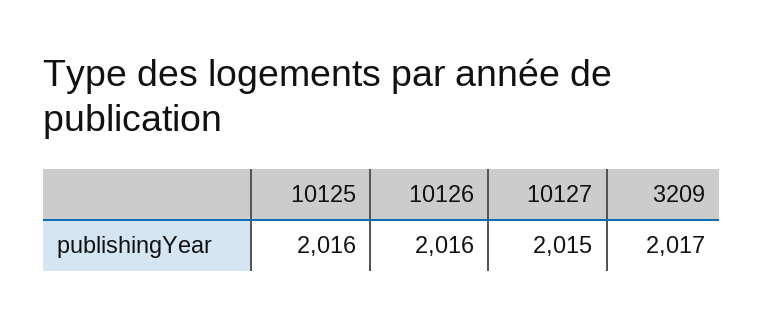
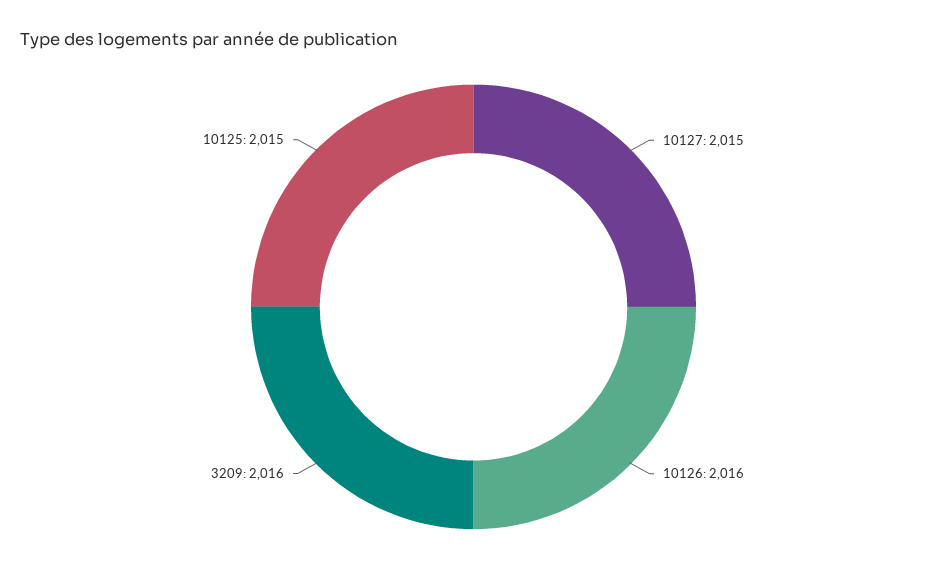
  {
-   "10125": 2016,
+   "10125": 2015,
    "10126": 2016,
    "10127": 2015,
-   "3209": 2017
+   "3209": 2016
  }

